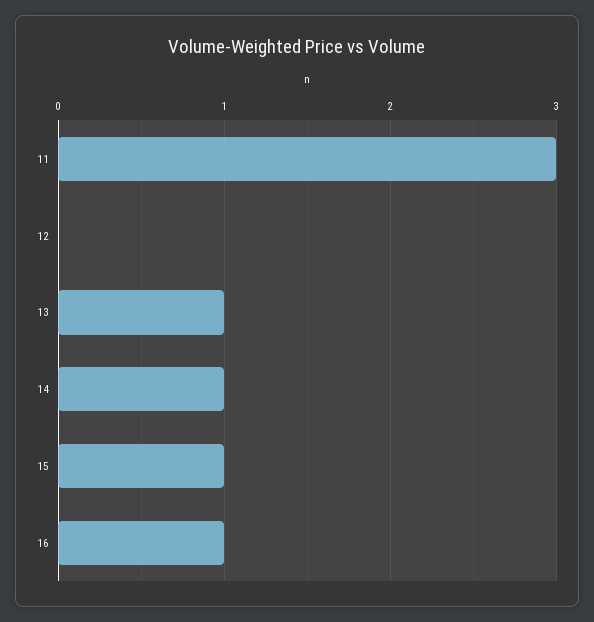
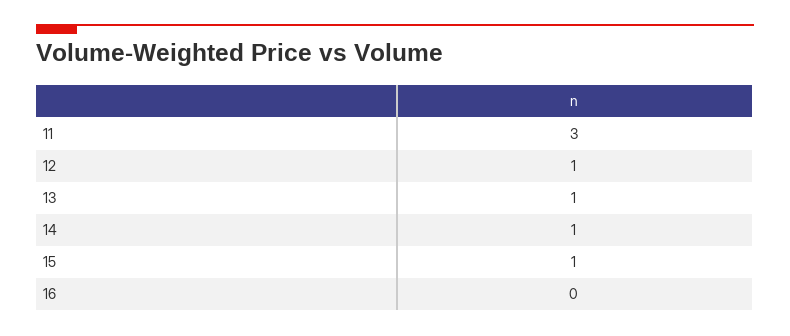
  {
    "11": 3,
-   "12": 0,
+   "12": 1,
    "13": 1,
    "14": 1,
    "15": 1,
-   "16": 1
+   "16": 0
  }

